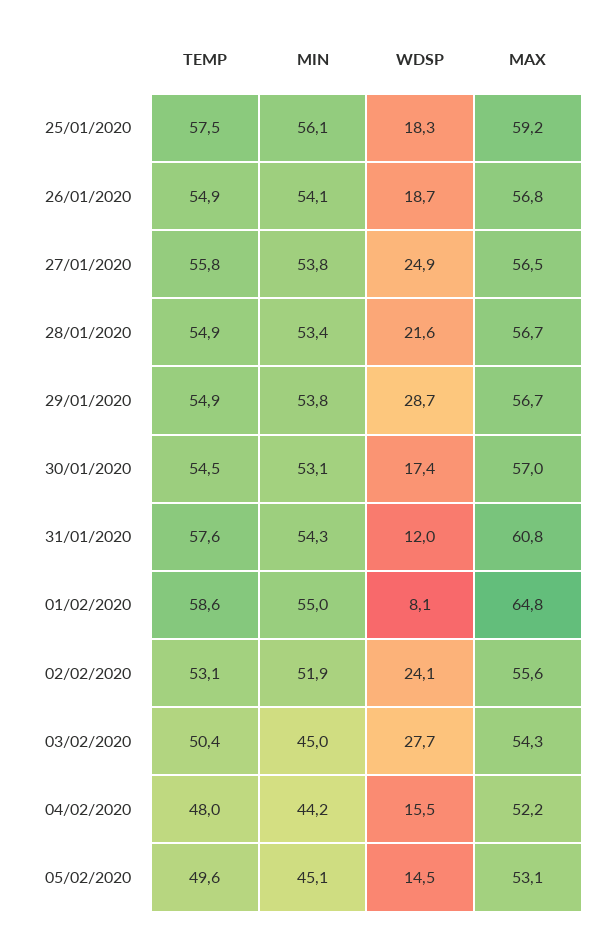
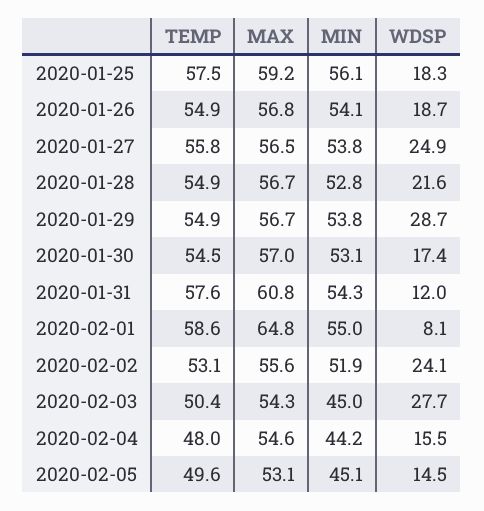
  {
    "TEMP": {
      "25/01/2020": 57.5,
      "26/01/2020": 54.9,
      "27/01/2020": 55.8,
      "28/01/2020": 54.9,
      "29/01/2020": 54.9,
      "30/01/2020": 54.5,
      "31/01/2020": 57.6,
      "01/02/2020": 58.6,
      "02/02/2020": 53.1,
      "03/02/2020": 50.4,
      "04/02/2020": 48,
      "05/02/2020": 49.6
    },
    "MIN": {
      "25/01/2020": 56.1,
      "26/01/2020": 54.1,
      "27/01/2020": 53.8,
-     "28/01/2020": 53.4,
+     "28/01/2020": 52.8,
      "29/01/2020": 53.8,
      "30/01/2020": 53.1,
      "31/01/2020": 54.3,
      "01/02/2020": 55,
      "02/02/2020": 51.9,
      "03/02/2020": 45,
      "04/02/2020": 44.2,
      "05/02/2020": 45.1
    },
    "WDSP": {
      "25/01/2020": 18.3,
      "26/01/2020": 18.7,
      "27/01/2020": 24.9,
      "28/01/2020": 21.6,
      "29/01/2020": 28.7,
      "30/01/2020": 17.4,
      "31/01/2020": 12,
      "01/02/2020": 8.1,
      "02/02/2020": 24.1,
      "03/02/2020": 27.7,
      "04/02/2020": 15.5,
      "05/02/2020": 14.5
    },
    "MAX": {
      "25/01/2020": 59.2,
      "26/01/2020": 56.8,
      "27/01/2020": 56.5,
      "28/01/2020": 56.7,
      "29/01/2020": 56.7,
      "30/01/2020": 57,
      "31/01/2020": 60.8,
      "01/02/2020": 64.8,
      "02/02/2020": 55.6,
      "03/02/2020": 54.3,
-     "04/02/2020": 52.2,
+     "04/02/2020": 54.6,
      "05/02/2020": 53.1
    }
  }

